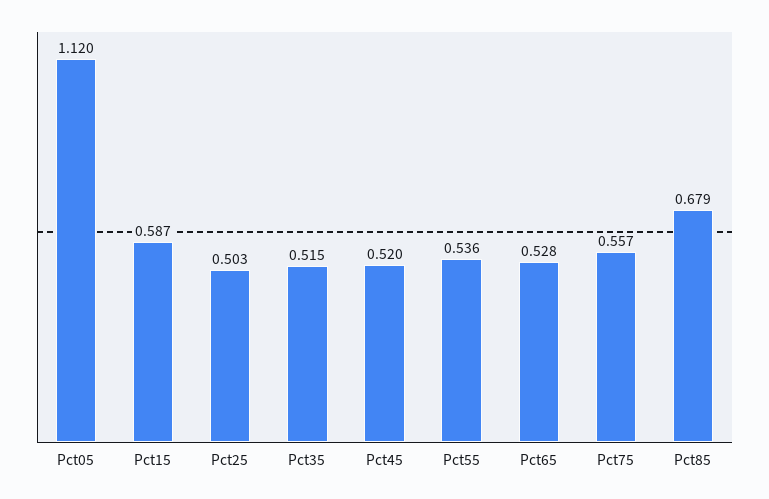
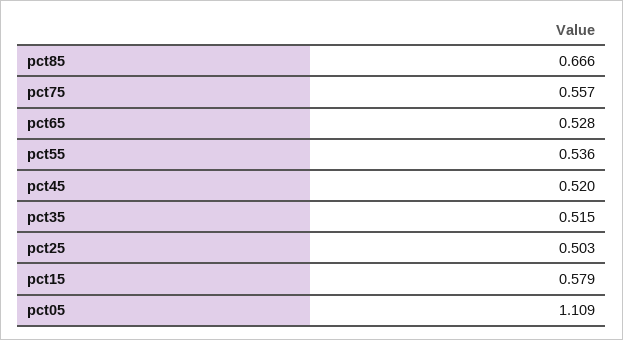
  {
-   "Pct05": 1.12,
+   "Pct05": 1.109,
-   "Pct15": 0.587,
+   "Pct15": 0.579,
    "Pct25": 0.503,
    "Pct35": 0.515,
    "Pct45": 0.52,
    "Pct55": 0.536,
    "Pct65": 0.528,
    "Pct75": 0.557,
-   "Pct85": 0.679
+   "Pct85": 0.666
  }

